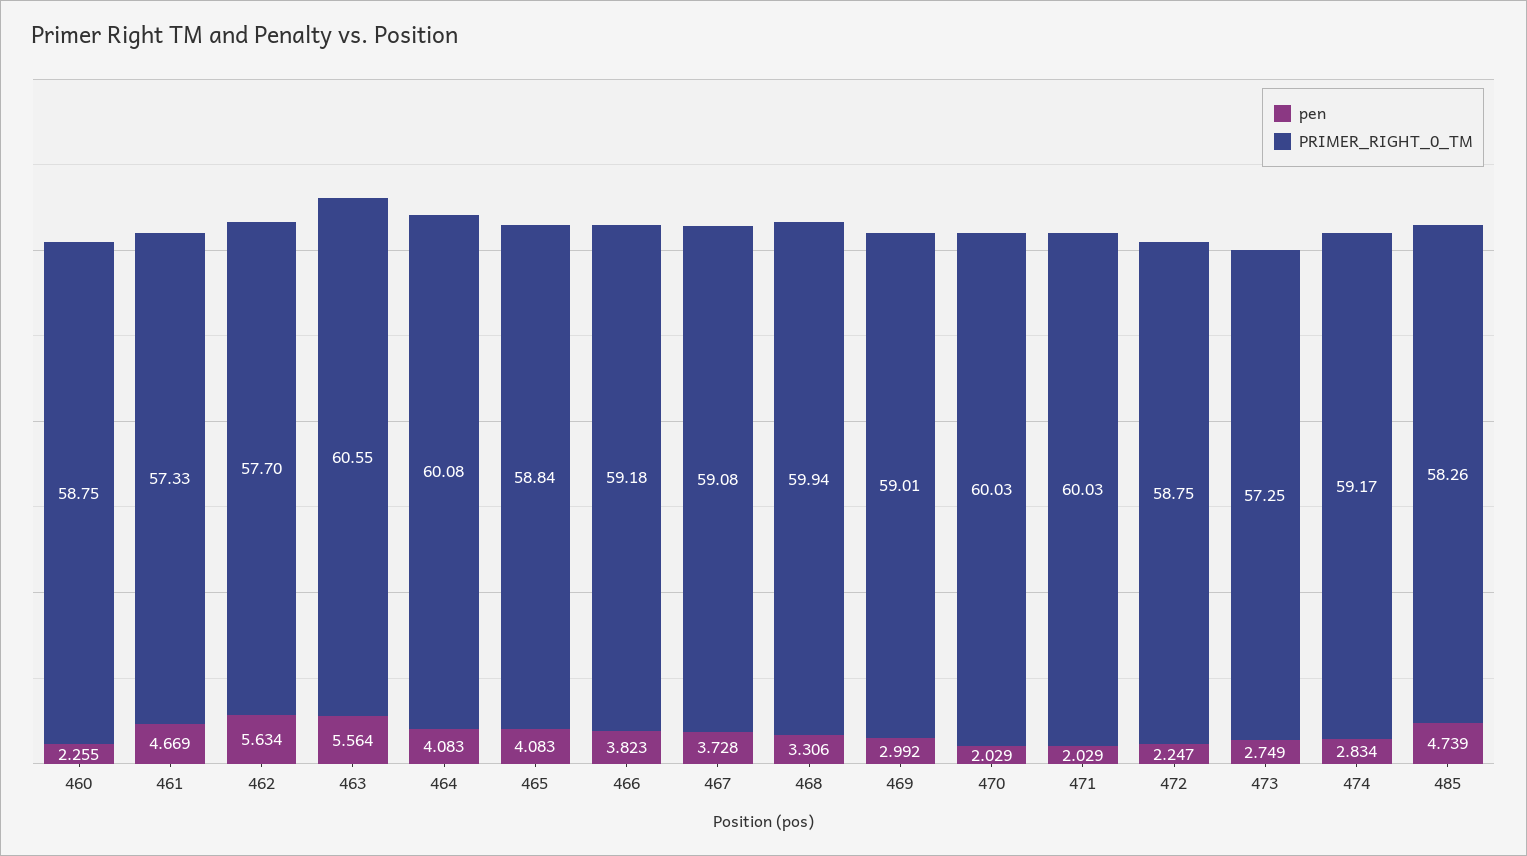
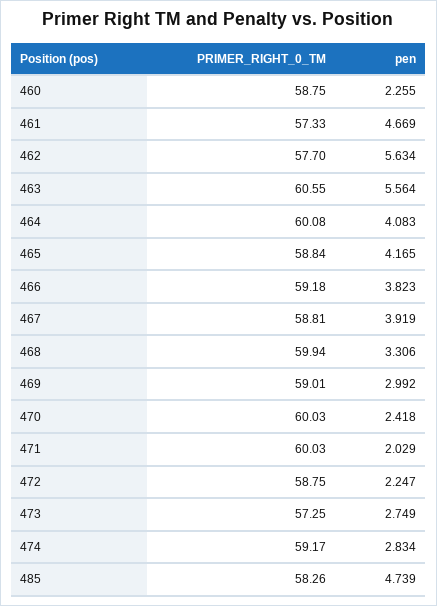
  {
    "pen": {
      "460": 2.255,
      "461": 4.669,
      "462": 5.634,
      "463": 5.564,
      "464": 4.083,
-     "465": 4.083,
+     "465": 4.165,
      "466": 3.823,
-     "467": 3.728,
+     "467": 3.919,
      "468": 3.306,
      "469": 2.992,
-     "470": 2.029,
+     "470": 2.418,
      "471": 2.029,
      "472": 2.247,
      "473": 2.749,
      "474": 2.834,
      "485": 4.739
    },
    "PRIMER_RIGHT_0_TM": {
      "460": 58.75,
      "461": 57.33,
      "462": 57.7,
      "463": 60.55,
      "464": 60.08,
      "465": 58.84,
      "466": 59.18,
-     "467": 59.08,
+     "467": 58.81,
      "468": 59.94,
      "469": 59.01,
      "470": 60.03,
      "471": 60.03,
      "472": 58.75,
      "473": 57.25,
      "474": 59.17,
      "485": 58.26
    }
  }

